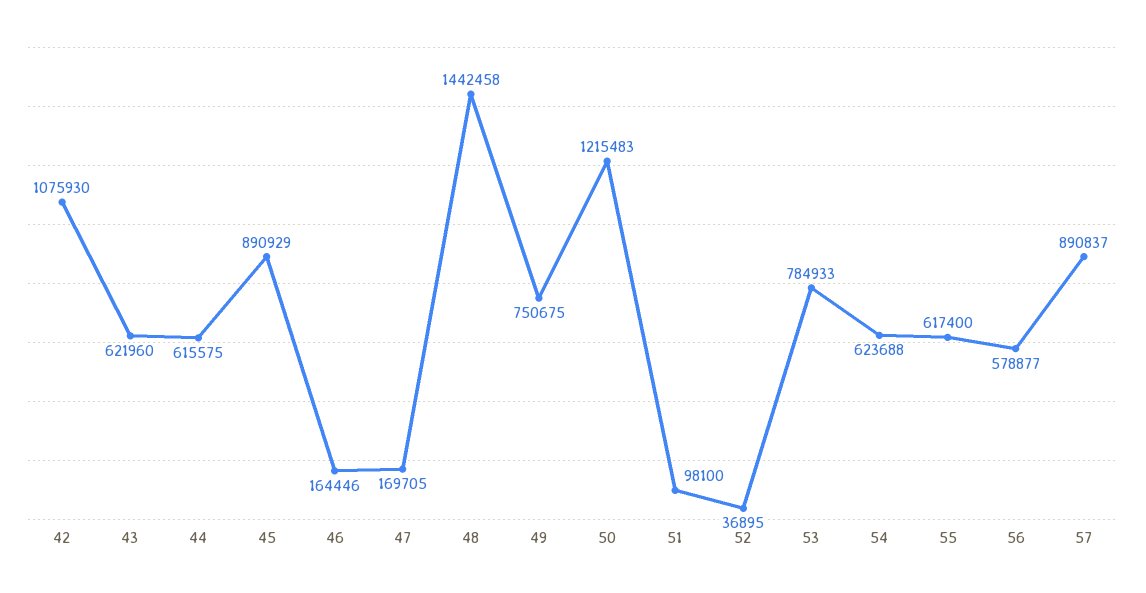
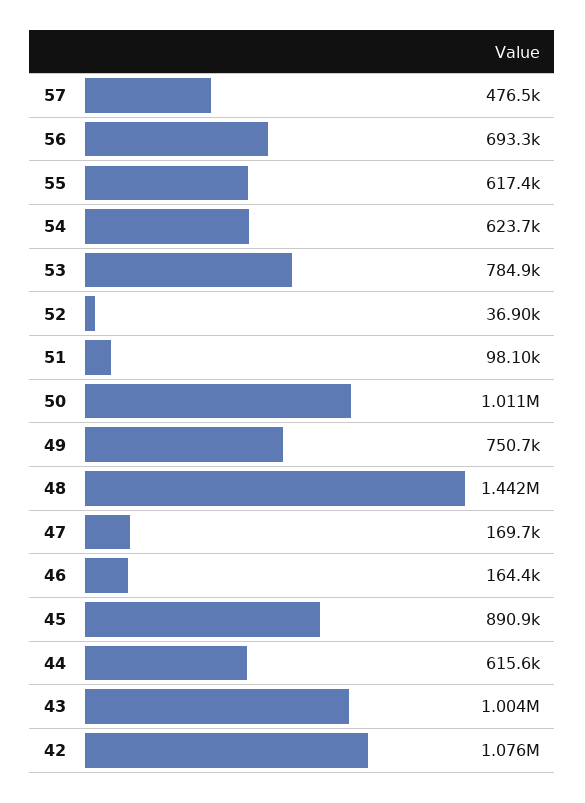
  {
    "42": 1075930,
-   "43": 621960,
+   "43": 1004000,
    "44": 615575,
    "45": 890929,
    "46": 164446,
    "47": 169705,
    "48": 1442458,
    "49": 750675,
-   "50": 1215483,
+   "50": 1011000,
    "51": 98100,
    "52": 36895,
    "53": 784933,
    "54": 623688,
    "55": 617400,
-   "56": 578877,
+   "56": 693300,
-   "57": 890837
+   "57": 476500
  }

